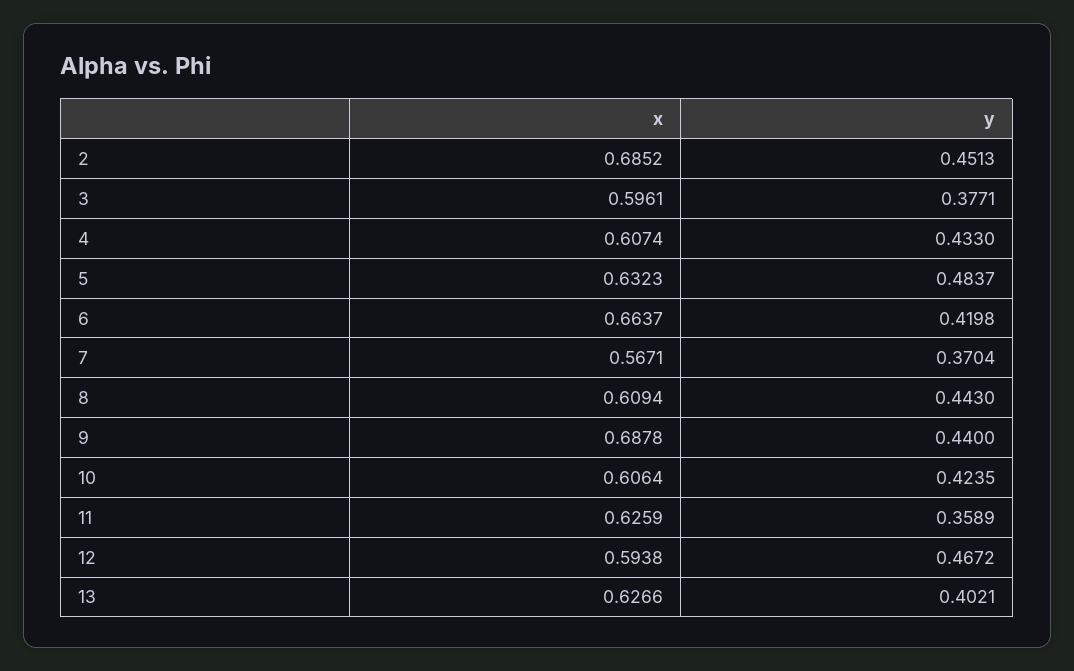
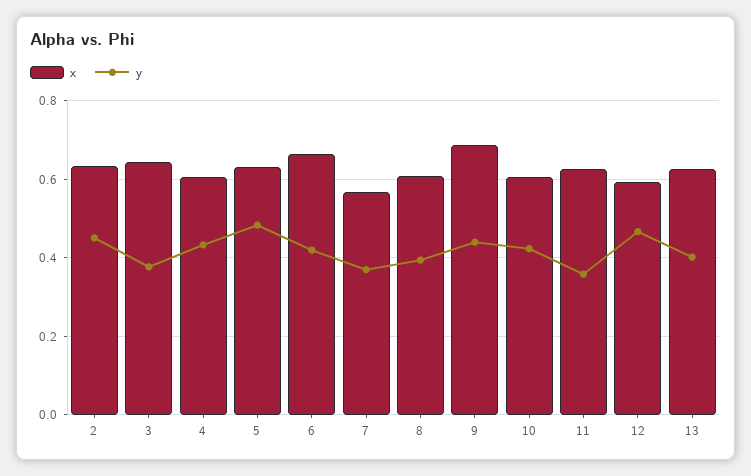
  {
    "x": {
-     "2": 0.6852,
+     "2": 0.64,
-     "3": 0.5961,
+     "3": 0.64,
      "4": 0.6074,
      "5": 0.6323,
      "6": 0.6637,
      "7": 0.5671,
      "8": 0.6094,
      "9": 0.6878,
      "10": 0.6064,
      "11": 0.6259,
      "12": 0.5938,
      "13": 0.6266
    },
    "y": {
      "2": 0.4513,
      "3": 0.3771,
      "4": 0.433,
      "5": 0.4837,
      "6": 0.4198,
      "7": 0.3704,
-     "8": 0.443,
+     "8": 0.4,
      "9": 0.44,
      "10": 0.4235,
      "11": 0.3589,
      "12": 0.4672,
      "13": 0.4021
    }
  }

